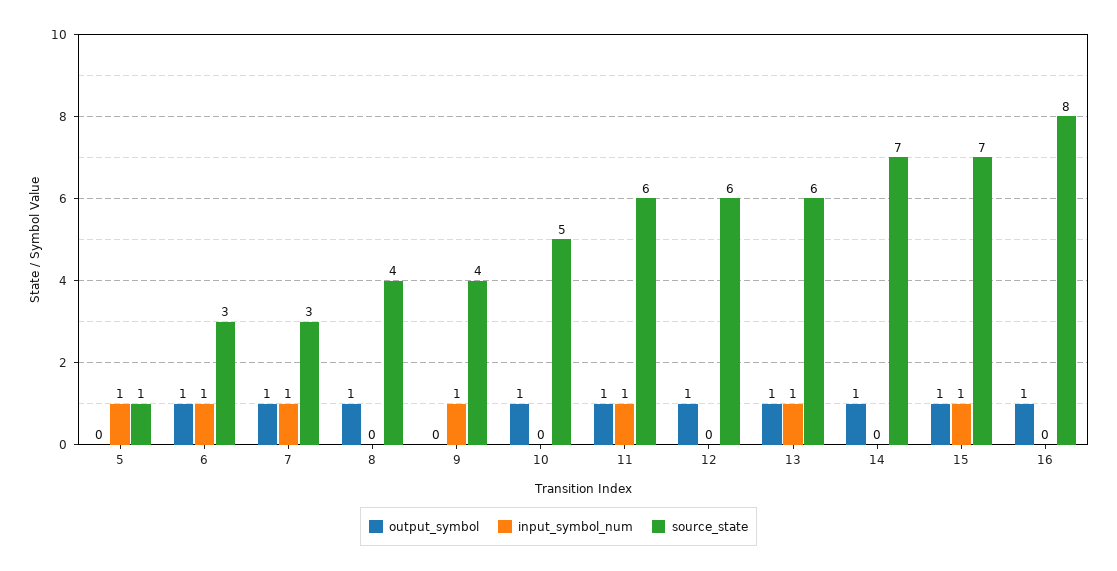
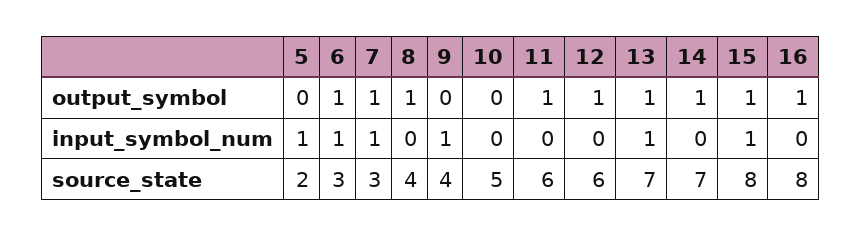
  {
    "output_symbol": {
      "5": 0,
      "6": 1,
      "7": 1,
      "8": 1,
      "9": 0,
-     "10": 1,
+     "10": 0,
      "11": 1,
      "12": 1,
      "13": 1,
      "14": 1,
      "15": 1,
      "16": 1
    },
    "input_symbol_num": {
      "5": 1,
      "6": 1,
      "7": 1,
      "8": 0,
      "9": 1,
      "10": 0,
-     "11": 1,
+     "11": 0,
      "12": 0,
      "13": 1,
      "14": 0,
      "15": 1,
      "16": 0
    },
    "source_state": {
-     "5": 1,
+     "5": 2,
      "6": 3,
      "7": 3,
      "8": 4,
      "9": 4,
      "10": 5,
      "11": 6,
      "12": 6,
-     "13": 6,
+     "13": 7,
      "14": 7,
-     "15": 7,
+     "15": 8,
      "16": 8
    }
  }

